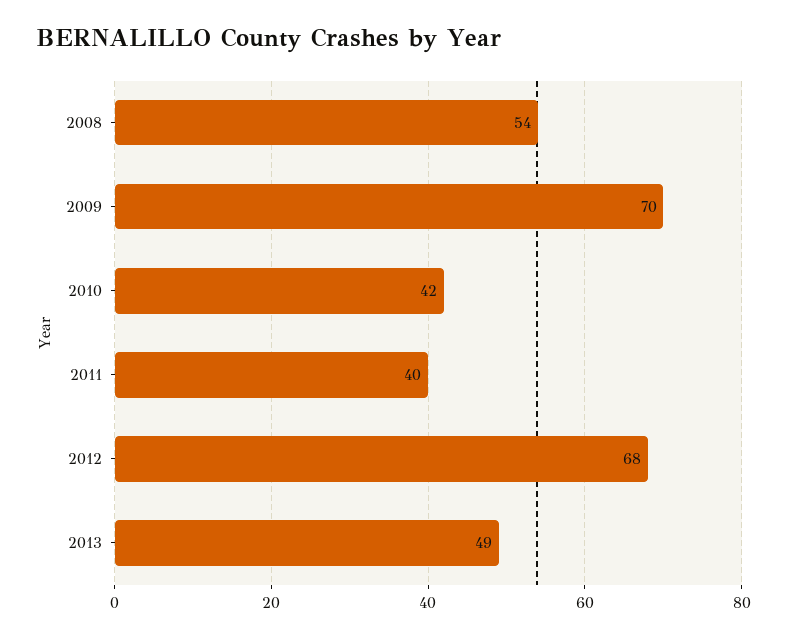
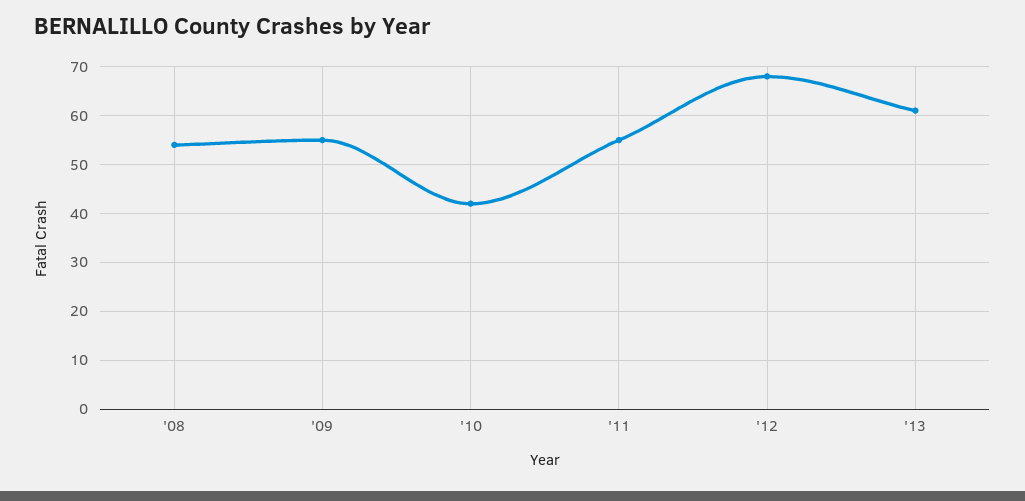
  {
    "2008": 54,
-   "2009": 70,
+   "2009": 55,
    "2010": 42,
-   "2011": 40,
+   "2011": 55,
    "2012": 68,
-   "2013": 49
+   "2013": 60
  }

